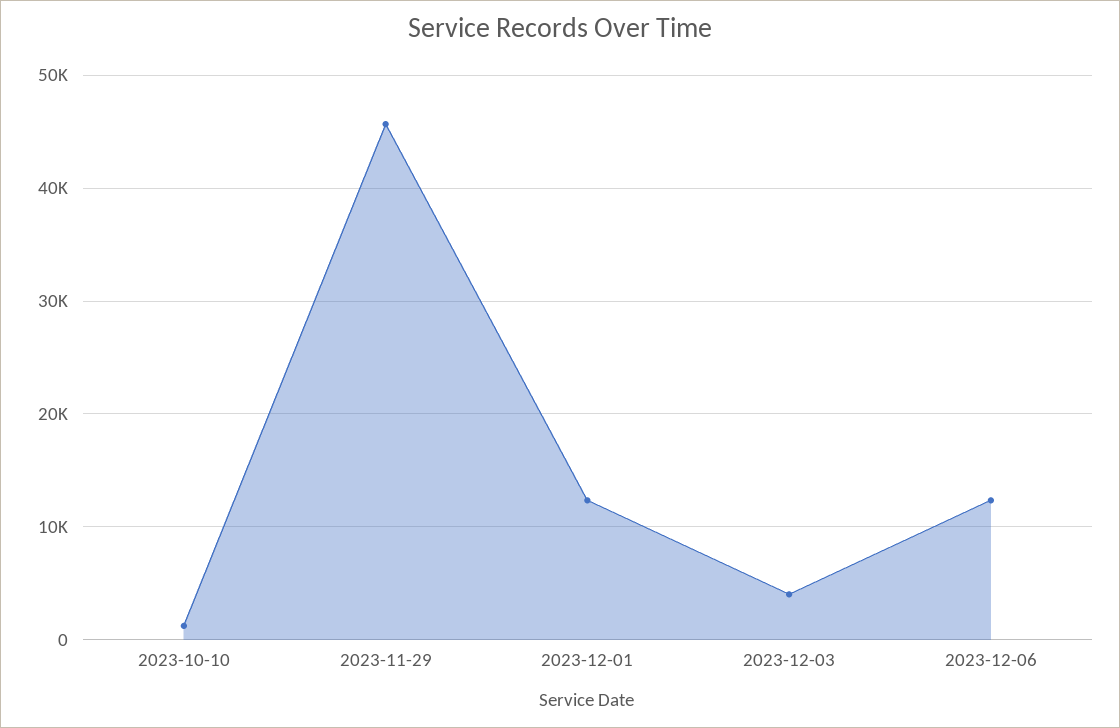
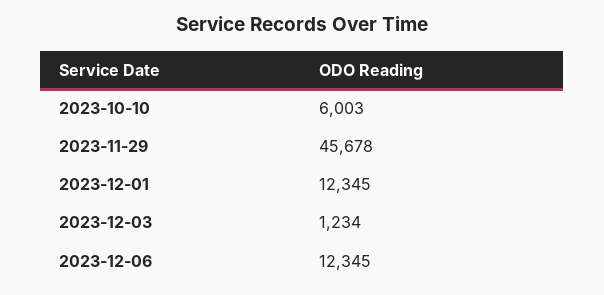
  {
-   "2023-10-10": 1000,
+   "2023-10-10": 6003,
    "2023-11-29": 45678,
    "2023-12-01": 12345,
-   "2023-12-03": 4000,
+   "2023-12-03": 1234,
    "2023-12-06": 12345
  }

